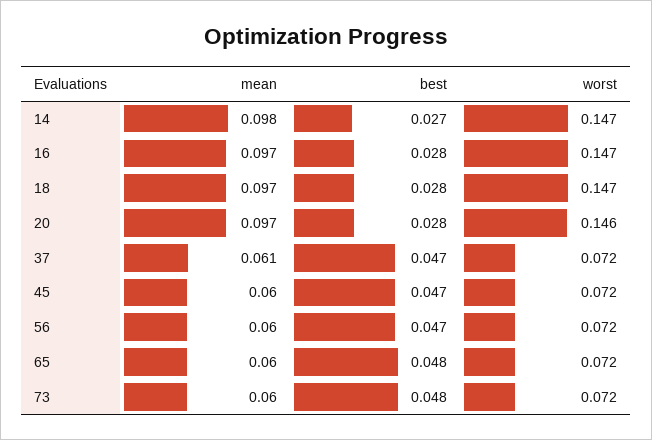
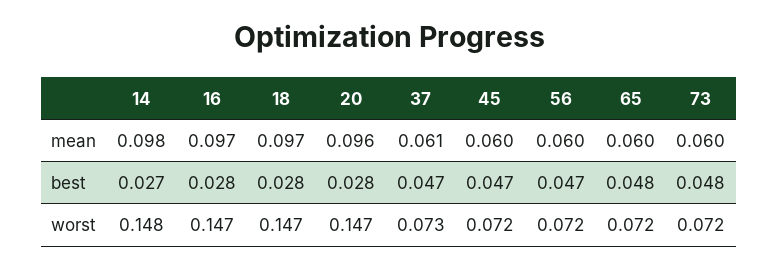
  {
    "mean": {
      "14": 0.098,
      "16": 0.097,
      "18": 0.097,
-     "20": 0.097,
+     "20": 0.096,
      "37": 0.061,
      "45": 0.06,
      "56": 0.06,
      "65": 0.06,
      "73": 0.06
    },
    "best": {
      "14": 0.027,
      "16": 0.028,
      "18": 0.028,
      "20": 0.028,
      "37": 0.047,
      "45": 0.047,
      "56": 0.047,
      "65": 0.048,
      "73": 0.048
    },
    "worst": {
-     "14": 0.147,
+     "14": 0.148,
      "16": 0.147,
      "18": 0.147,
-     "20": 0.146,
+     "20": 0.147,
-     "37": 0.072,
+     "37": 0.073,
      "45": 0.072,
      "56": 0.072,
      "65": 0.072,
      "73": 0.072
    }
  }

